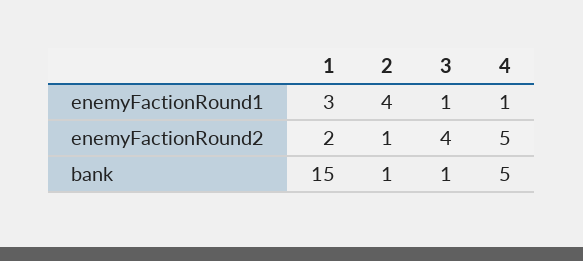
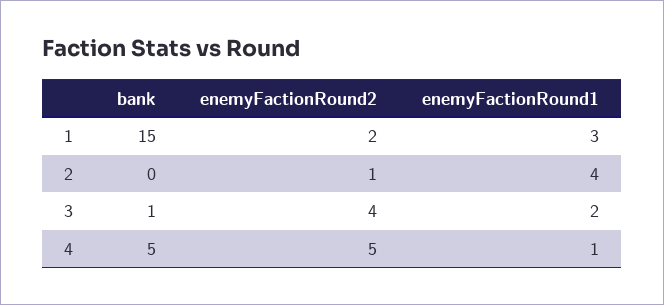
  {
    "1": {
      "enemyFactionRound1": 3,
      "enemyFactionRound2": 2,
      "bank": 15
    },
    "2": {
      "enemyFactionRound1": 4,
      "enemyFactionRound2": 1,
-     "bank": 1
+     "bank": 0
    },
    "3": {
-     "enemyFactionRound1": 1,
+     "enemyFactionRound1": 2,
      "enemyFactionRound2": 4,
      "bank": 1
    },
    "4": {
      "enemyFactionRound1": 1,
      "enemyFactionRound2": 5,
      "bank": 5
    }
  }

